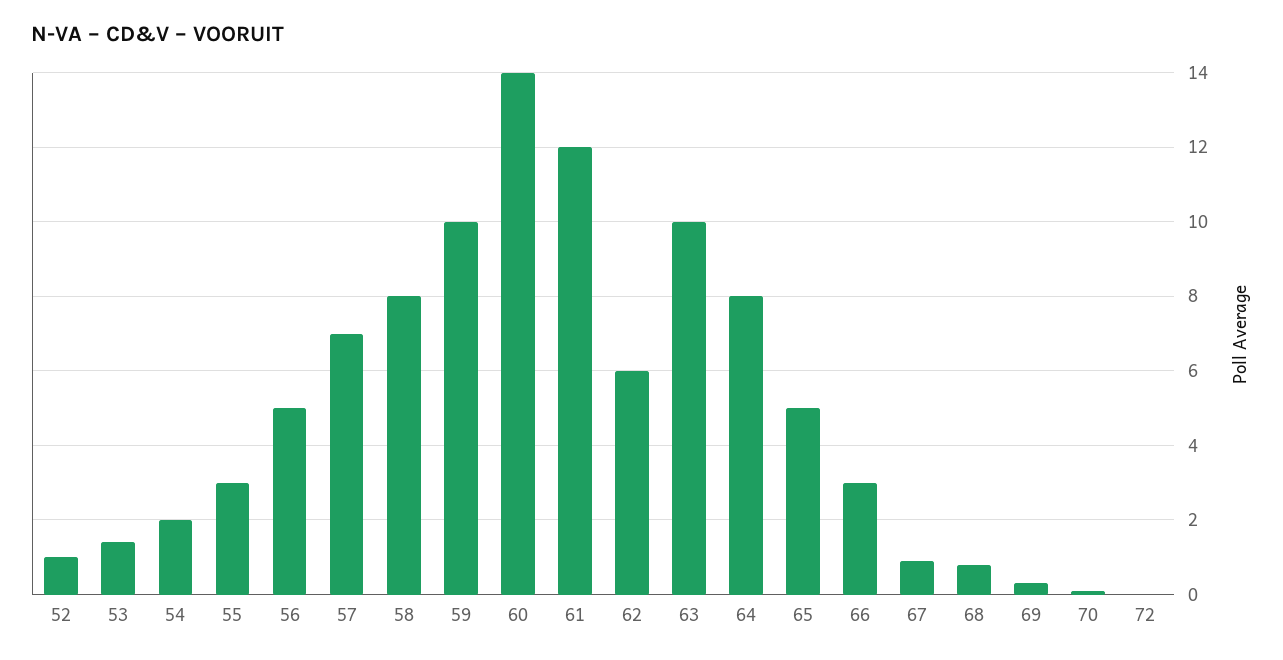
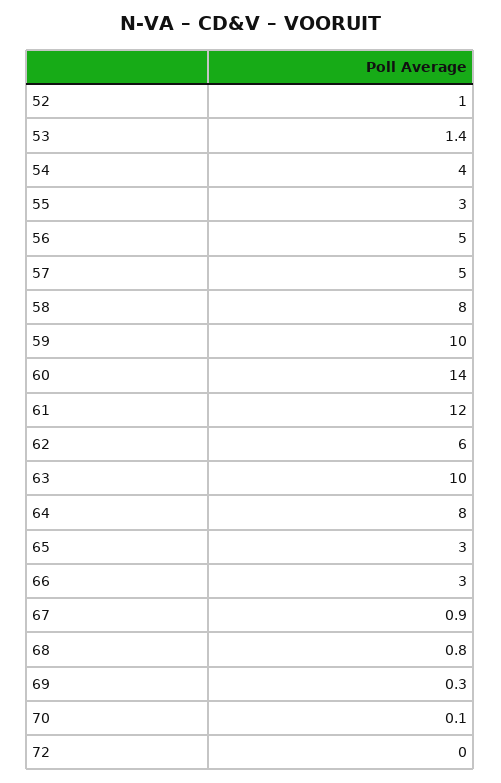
  {
    "52": 1,
    "53": 1.4,
-   "54": 2,
+   "54": 4,
    "55": 3,
    "56": 5,
-   "57": 7,
+   "57": 5,
    "58": 8,
    "59": 10,
    "60": 14,
    "61": 12,
    "62": 6,
    "63": 10,
    "64": 8,
-   "65": 5,
+   "65": 3,
    "66": 3,
    "67": 0.9,
    "68": 0.8,
    "69": 0.3,
    "70": 0.1,
    "72": 0
  }

